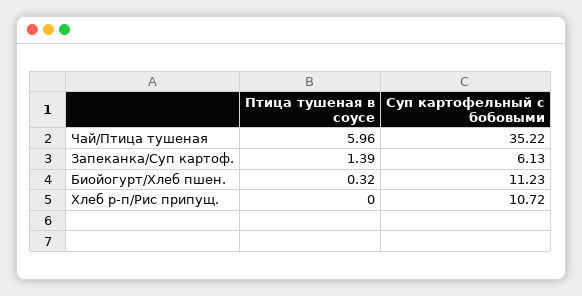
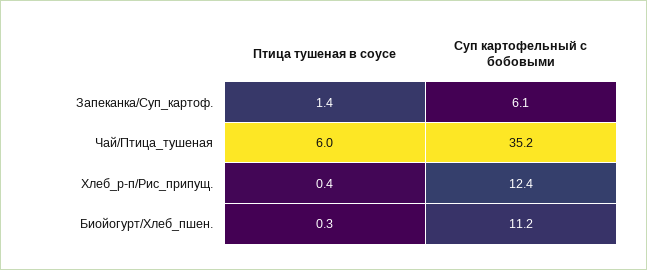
  {
    "Птица тушеная в соусе": {
      "Чай/Птица тушеная": 5.96,
      "Запеканка/Суп картоф.": 1.39,
      "Биойогурт/Хлеб пшен.": 0.32,
-     "Хлеб р-п/Рис припущ.": 0
+     "Хлеб р-п/Рис припущ.": 0.4
    },
    "Суп картофельный с бобовыми": {
      "Чай/Птица тушеная": 35.22,
      "Запеканка/Суп картоф.": 6.13,
      "Биойогурт/Хлеб пшен.": 11.23,
-     "Хлеб р-п/Рис припущ.": 10.72
+     "Хлеб р-п/Рис припущ.": 12.4
    }
  }

